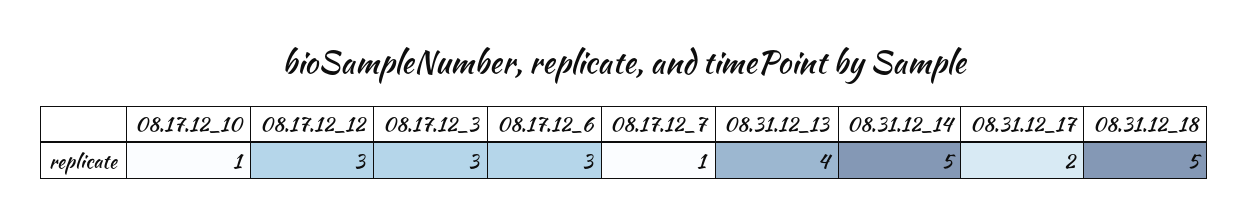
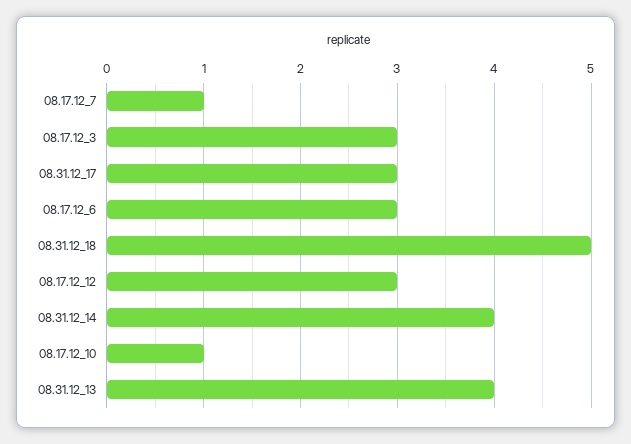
  {
    "08.17.12_10": 1,
    "08.17.12_12": 3,
    "08.17.12_3": 3,
    "08.17.12_6": 3,
    "08.17.12_7": 1,
    "08.31.12_13": 4,
-   "08.31.12_14": 5,
+   "08.31.12_14": 4,
-   "08.31.12_17": 2,
+   "08.31.12_17": 3,
    "08.31.12_18": 5
  }

